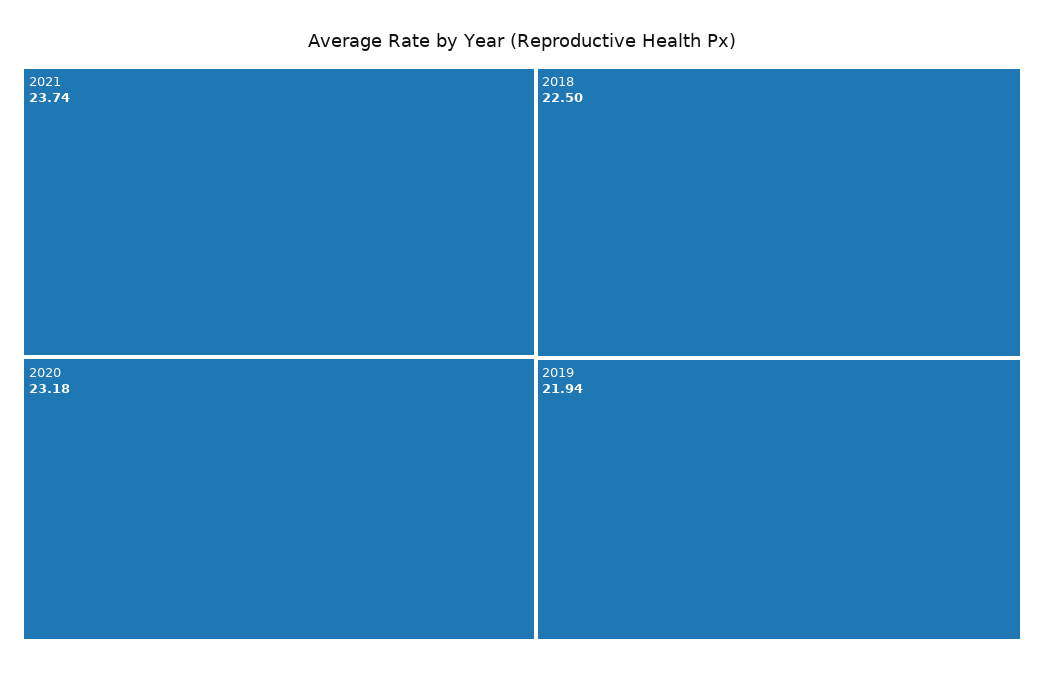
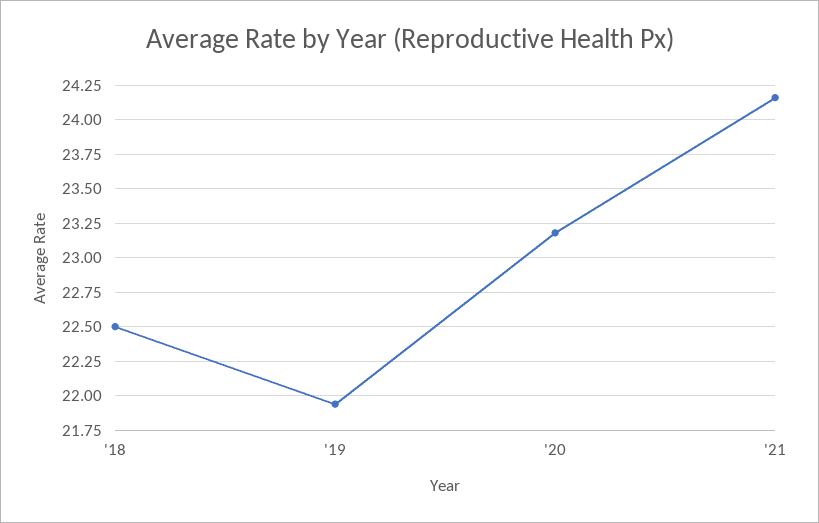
  {
-   "2021": 23.74,
+   "2021": 24.15,
    "2020": 23.18,
    "2018": 22.5,
    "2019": 21.94
  }

